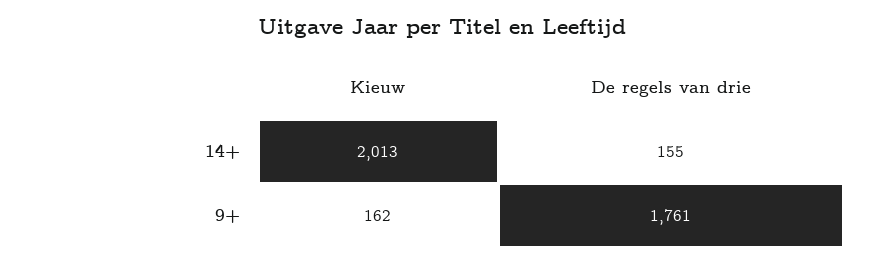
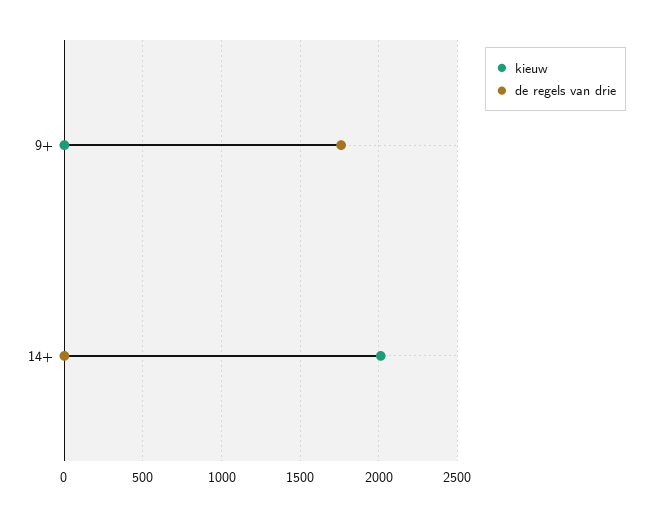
  {
    "Kieuw": {
      "14+": 2013,
-     "9+": 162
+     "9+": 0
    },
    "De regels van drie": {
-     "14+": 155,
+     "14+": 0,
      "9+": 1761
    }
  }

